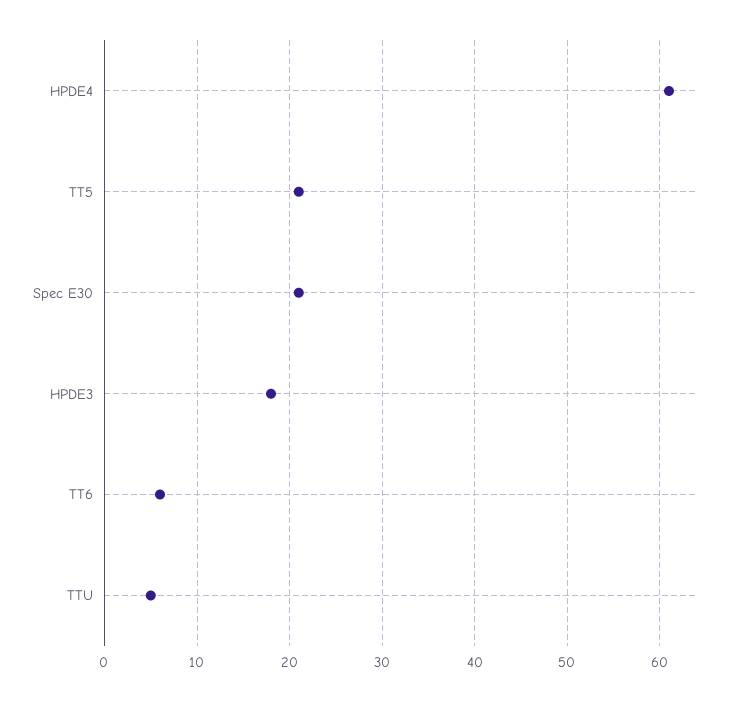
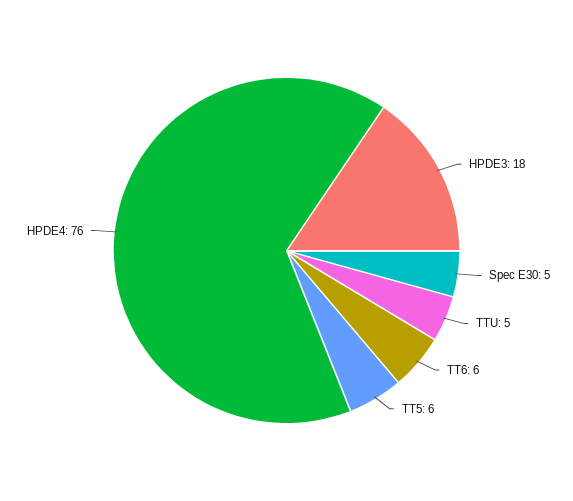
  {
-   "HPDE4": 61,
+   "HPDE4": 76,
-   "TT5": 21,
+   "TT5": 6,
-   "Spec E30": 21,
+   "Spec E30": 5,
    "HPDE3": 18,
    "TT6": 6,
    "TTU": 5
  }

